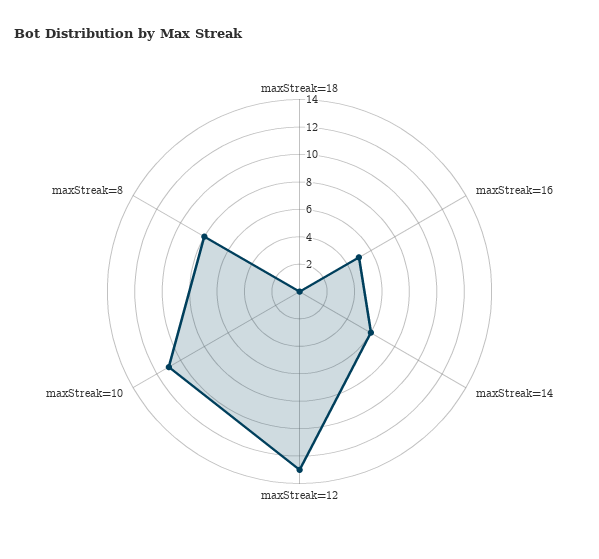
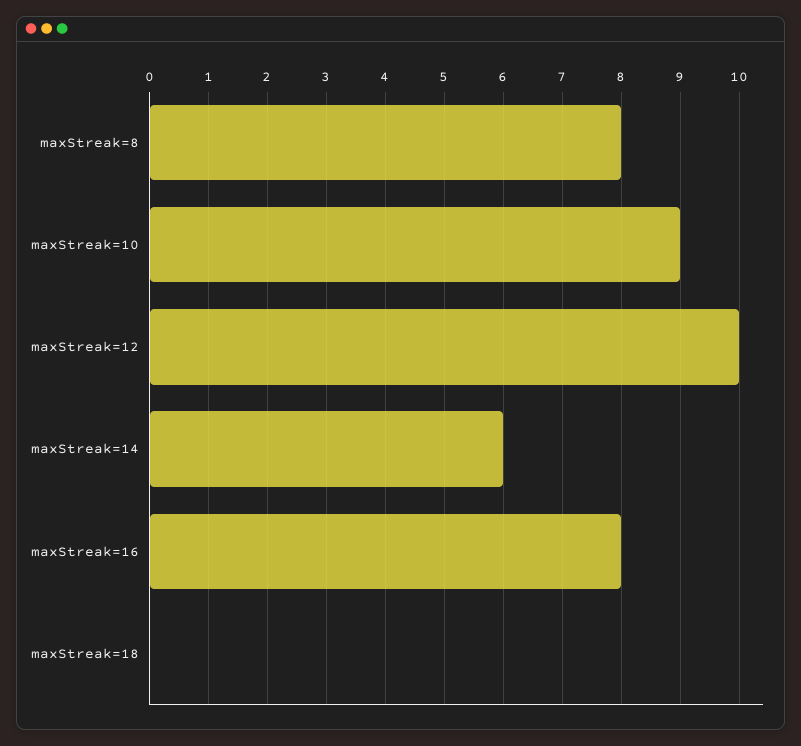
  {
    "maxStreak=18": 0,
-   "maxStreak=16": 5,
+   "maxStreak=16": 8,
    "maxStreak=14": 6,
-   "maxStreak=12": 13,
+   "maxStreak=12": 10,
-   "maxStreak=10": 11,
+   "maxStreak=10": 9,
    "maxStreak=8": 8
  }

